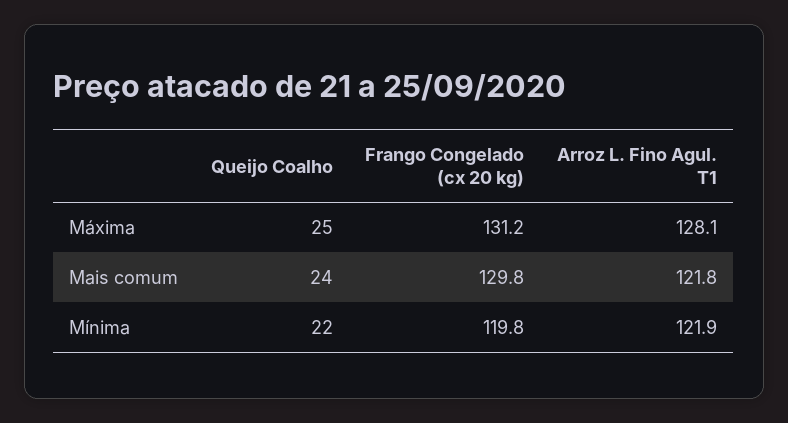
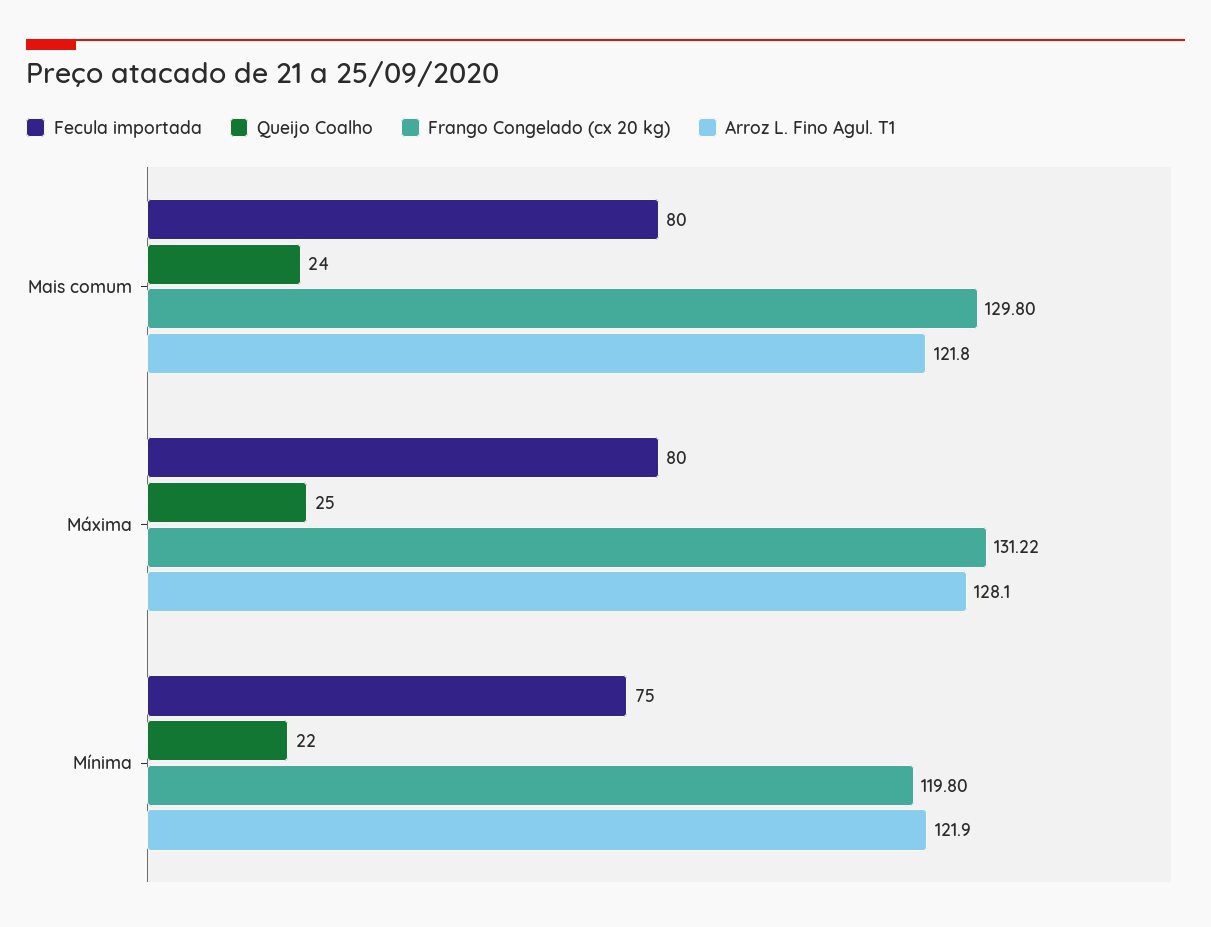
  {
    "Queijo Coalho": {
      "Máxima": 25,
      "Mais comum": 24,
      "Mínima": 22
    },
    "Frango Congelado (cx 20 kg)": {
      "Máxima": 131.22,
      "Mais comum": 129.8,
      "Mínima": 119.8
    },
    "Arroz L. Fino Agul. T1": {
      "Máxima": 128.1,
      "Mais comum": 121.8,
      "Mínima": 121.9
-   }
+   },
+   "Fecula importada": {
+     "Mais comum": 80,
+     "Máxima": 80,
+     "Mínima": 75
+   }
  }

